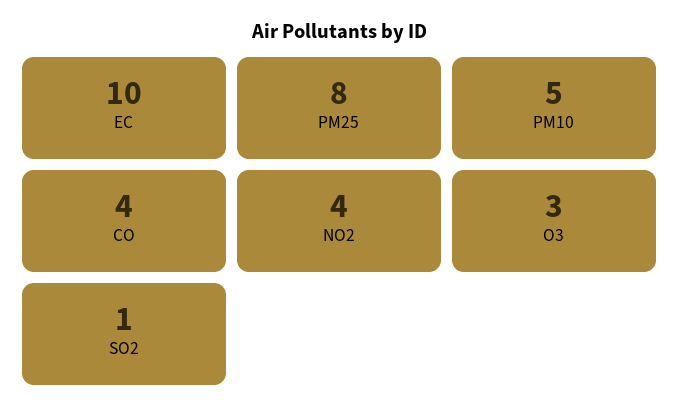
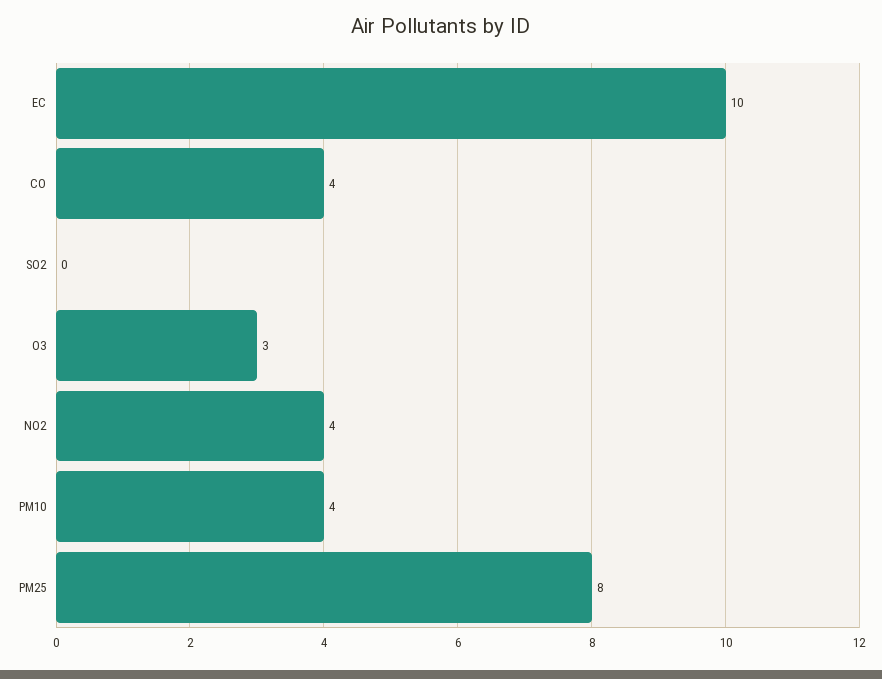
  {
    "EC": 10,
    "PM25": 8,
-   "PM10": 5,
+   "PM10": 4,
    "CO": 4,
    "NO2": 4,
    "O3": 3,
-   "SO2": 1
+   "SO2": 0
  }

